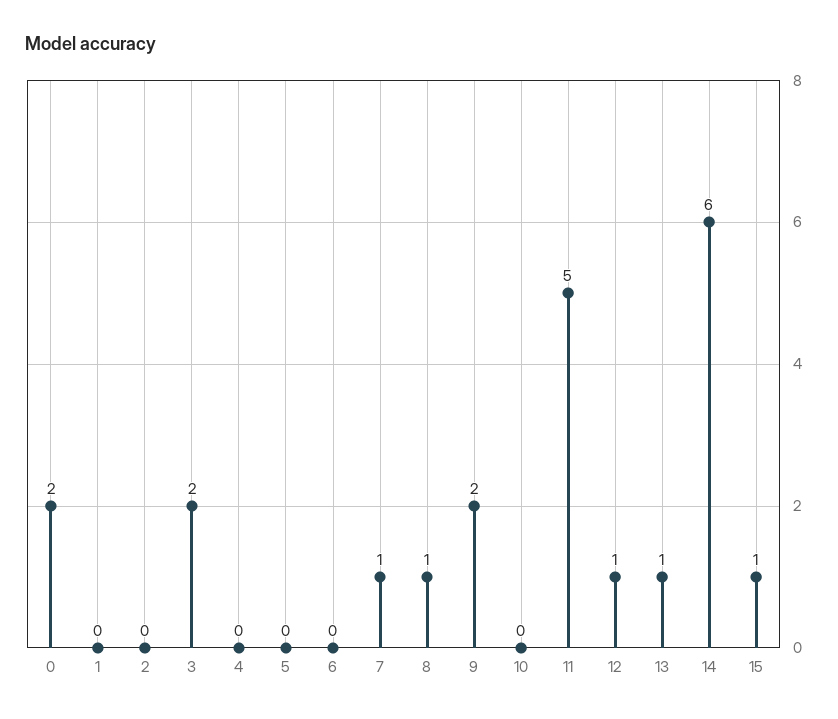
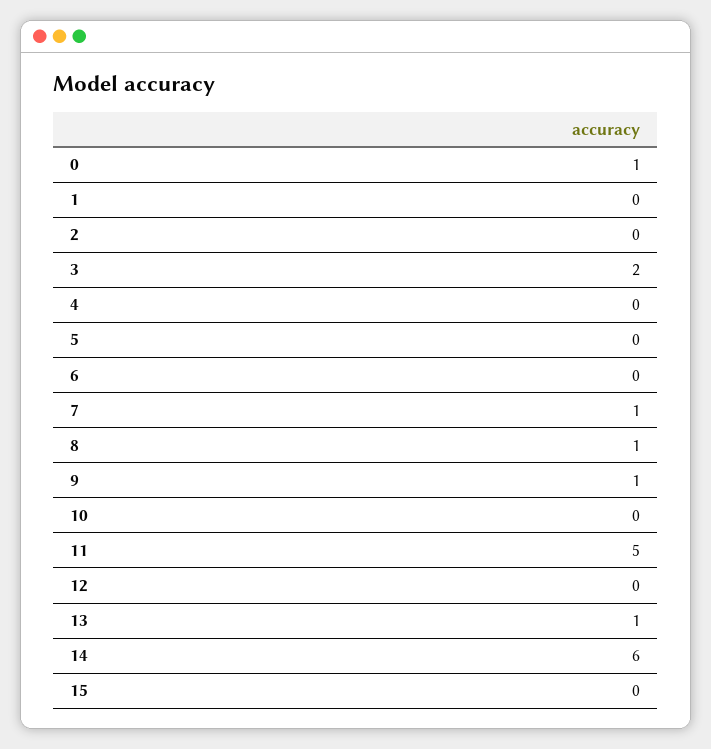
  {
-   "0": 2,
+   "0": 1,
    "1": 0,
    "2": 0,
    "3": 2,
    "4": 0,
    "5": 0,
    "6": 0,
    "7": 1,
    "8": 1,
-   "9": 2,
+   "9": 1,
    "10": 0,
    "11": 5,
-   "12": 1,
+   "12": 0,
    "13": 1,
    "14": 6,
-   "15": 1
+   "15": 0
  }

